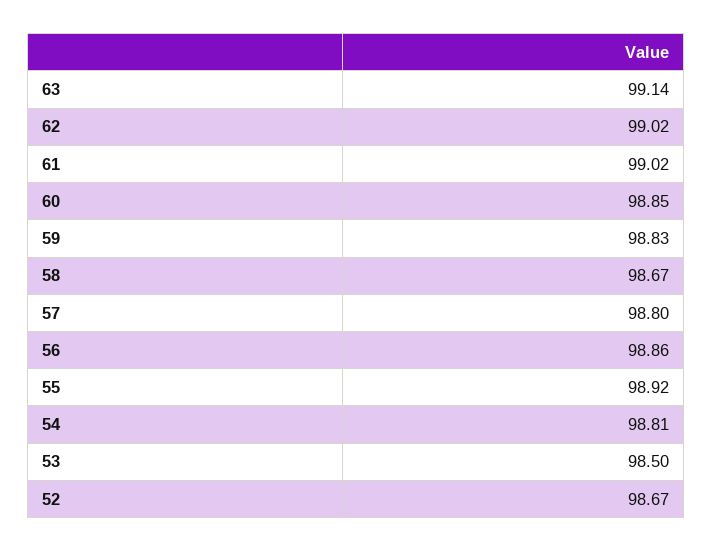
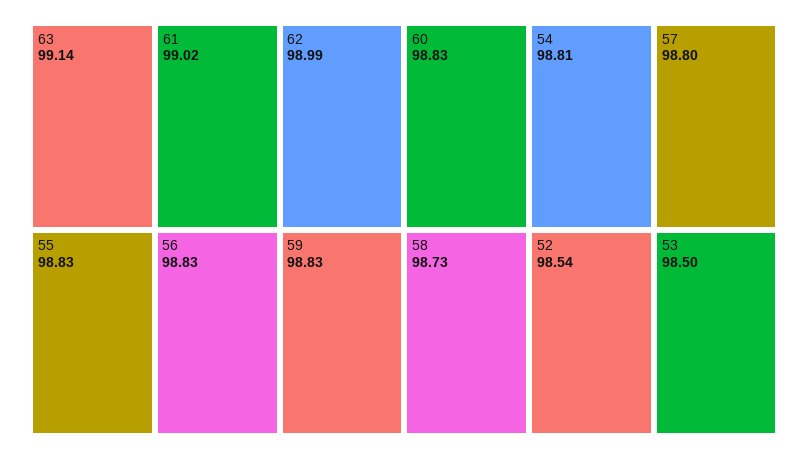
  {
    "63": 99.14,
-   "62": 99.02,
+   "62": 98.99,
    "61": 99.02,
-   "60": 98.85,
+   "60": 98.83,
    "59": 98.83,
-   "58": 98.67,
+   "58": 98.73,
    "57": 98.8,
-   "56": 98.86,
+   "56": 98.83,
-   "55": 98.92,
+   "55": 98.83,
    "54": 98.81,
    "53": 98.5,
-   "52": 98.67
+   "52": 98.54
  }

